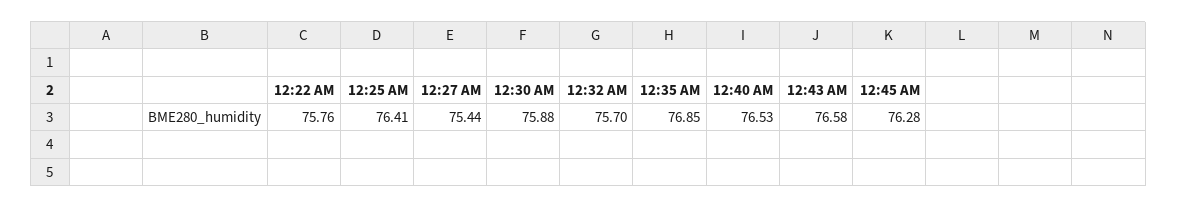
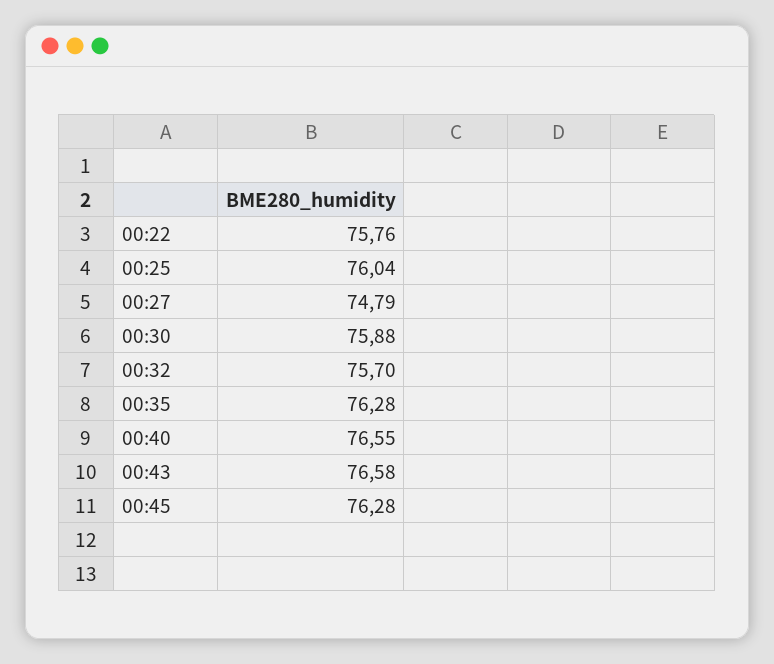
  {
    "12:22 AM": 75.76,
-   "12:25 AM": 76.41,
+   "12:25 AM": 76.04,
-   "12:27 AM": 75.44,
+   "12:27 AM": 74.79,
    "12:30 AM": 75.88,
    "12:32 AM": 75.7,
-   "12:35 AM": 76.85,
+   "12:35 AM": 76.28,
-   "12:40 AM": 76.53,
+   "12:40 AM": 76.55,
    "12:43 AM": 76.58,
    "12:45 AM": 76.28
  }

